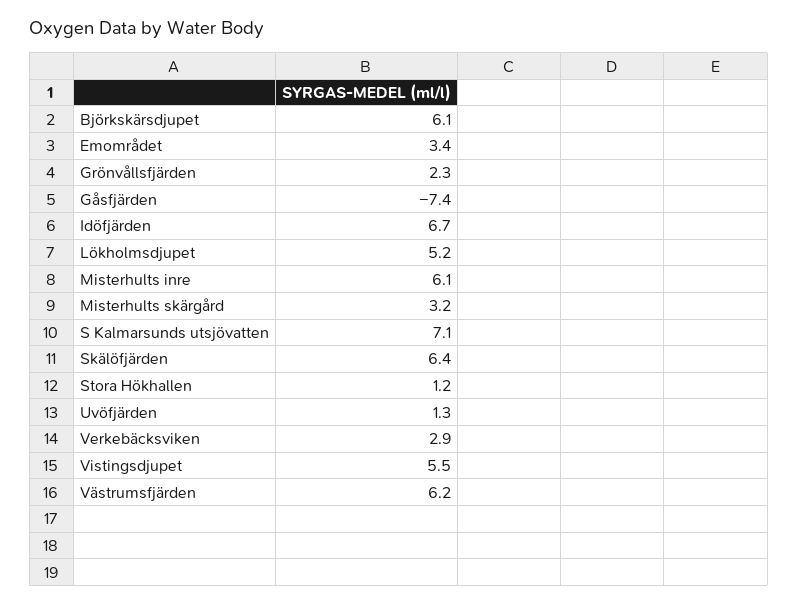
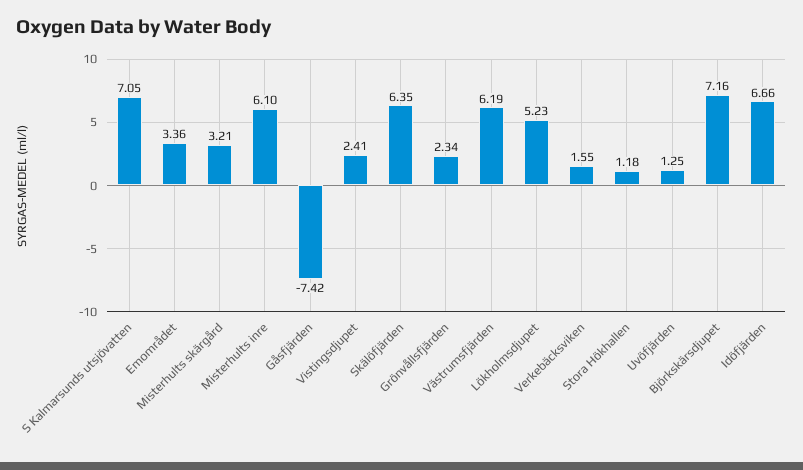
  {
-   "Björkskärsdjupet": 6.1,
+   "Björkskärsdjupet": 7.16,
    "Emområdet": 3.36,
    "Grönvållsfjärden": 2.34,
    "Gåsfjärden": -7.42,
    "Idöfjärden": 6.66,
    "Lökholmsdjupet": 5.23,
    "Misterhults inre": 6.1,
    "Misterhults skärgård": 3.21,
    "S Kalmarsunds utsjövatten": 7.05,
    "Skälöfjärden": 6.35,
    "Stora Hökhallen": 1.18,
    "Uvöfjärden": 1.25,
-   "Verkebäcksviken": 2.9,
+   "Verkebäcksviken": 1.55,
-   "Vistingsdjupet": 5.5,
+   "Vistingsdjupet": 2.41,
    "Västrumsfjärden": 6.19
  }

